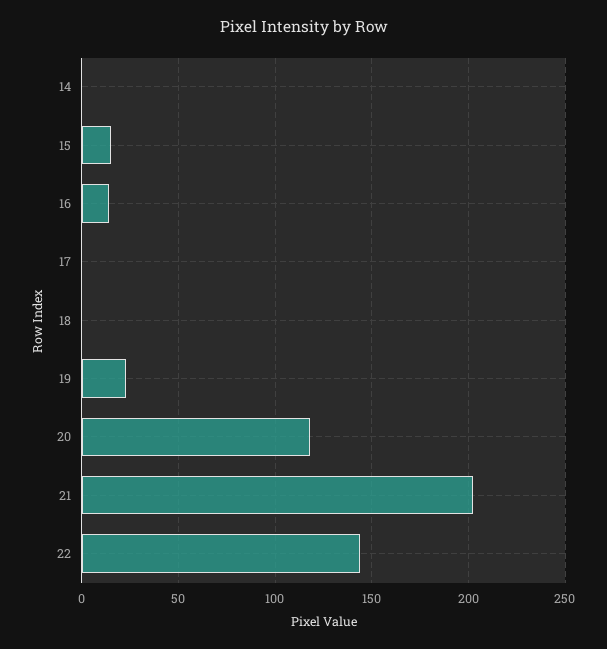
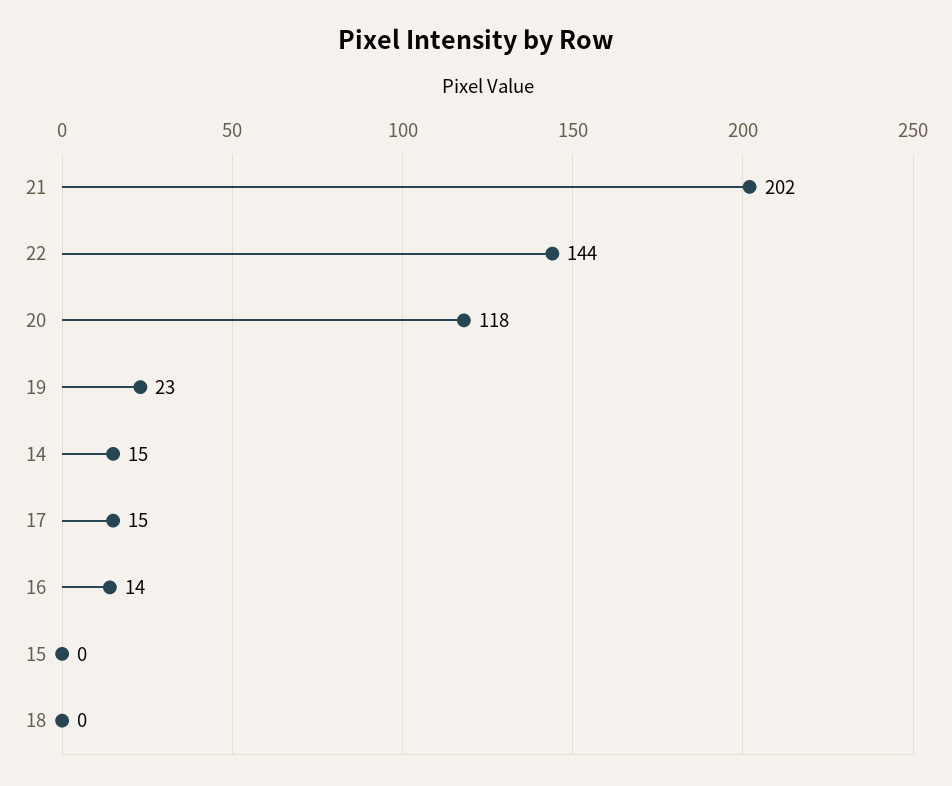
  {
-   "14": 0,
+   "14": 15,
-   "15": 15,
+   "15": 0,
    "16": 14,
-   "17": 0,
+   "17": 15,
    "18": 0,
    "19": 23,
    "20": 118,
    "21": 202,
    "22": 144
  }

